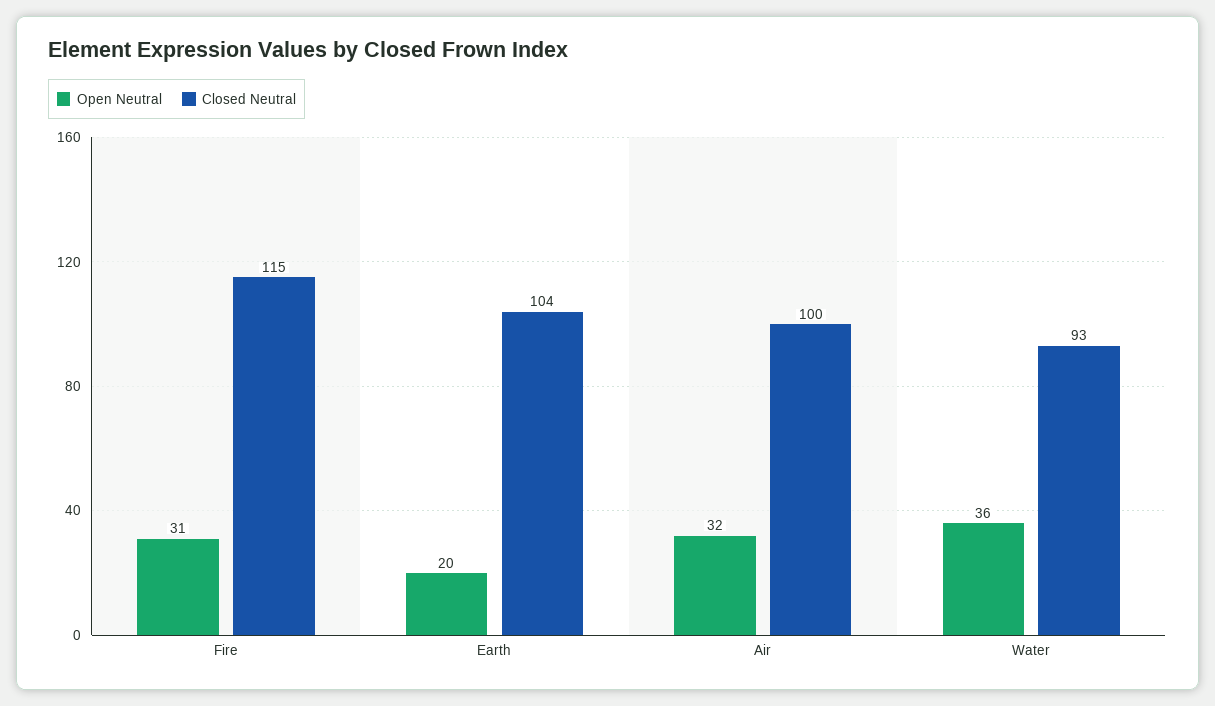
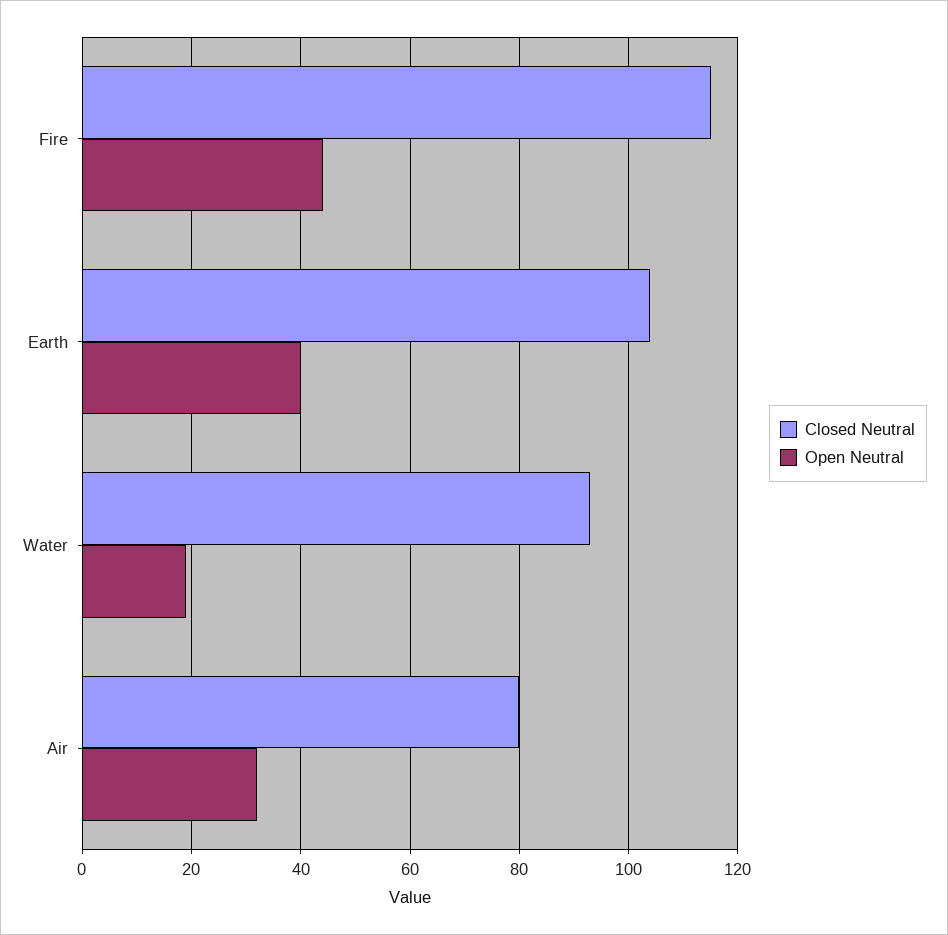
  {
    "Open Neutral": {
-     "Fire": 31,
+     "Fire": 45,
-     "Earth": 20,
+     "Earth": 40,
      "Air": 32,
-     "Water": 36
+     "Water": 20
    },
    "Closed Neutral": {
      "Fire": 115,
      "Earth": 104,
-     "Air": 100,
+     "Air": 80,
      "Water": 93
    }
  }

